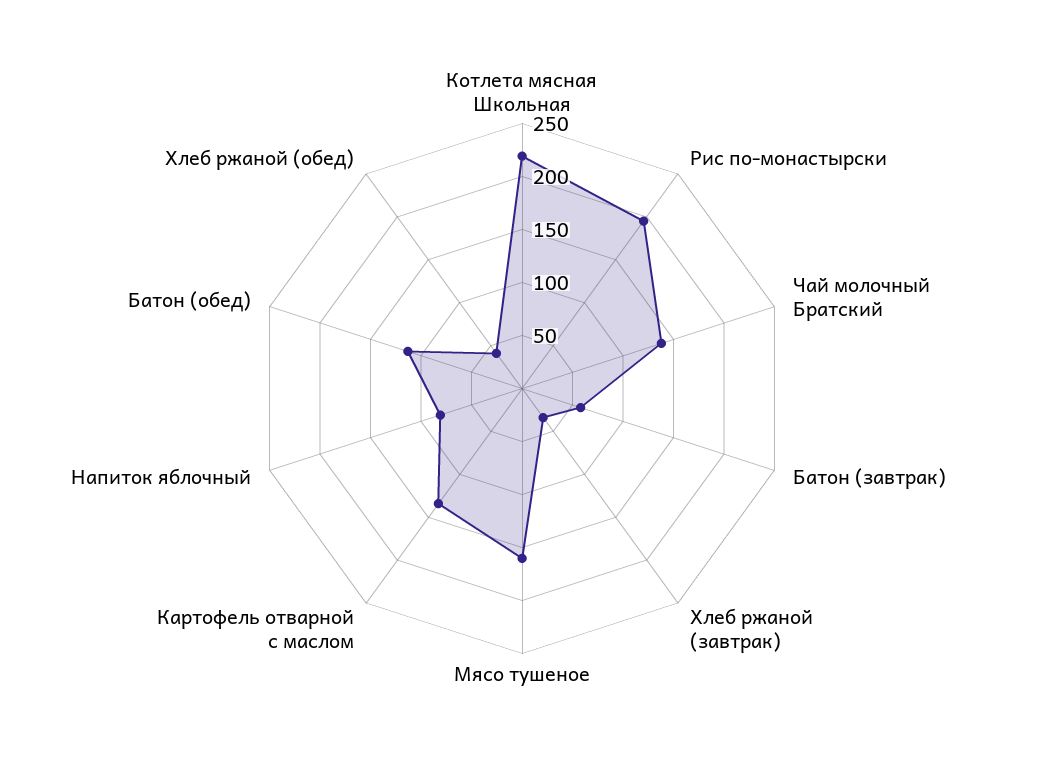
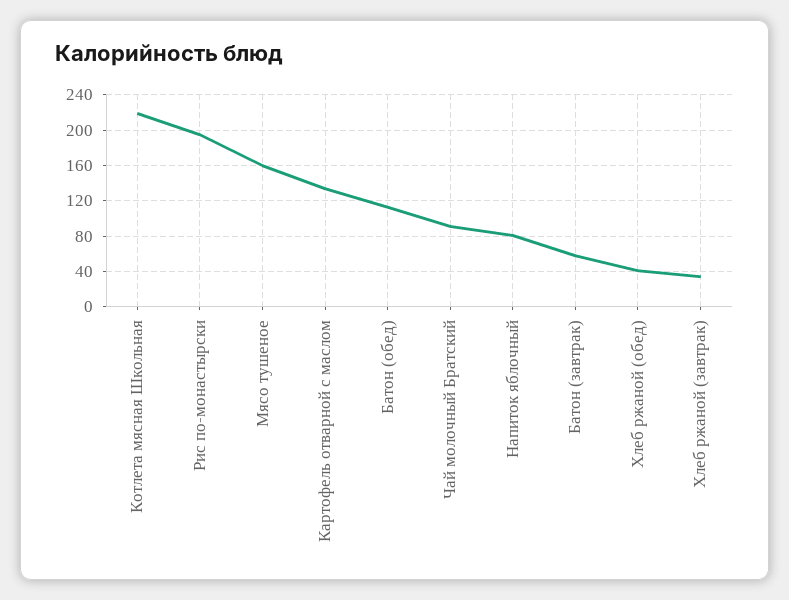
  {
    "Котлета мясная Школьная": 220,
    "Рис по-монастырски": 200,
-   "Чай молочный Братский": 140,
+   "Чай молочный Братский": 90,
    "Батон (завтрак)": 60,
    "Хлеб ржаной (завтрак)": 30,
    "Мясо тушеное": 160,
    "Картофель отварной с маслом": 130,
    "Напиток яблочный": 80,
    "Батон (обед)": 110,
    "Хлеб ржаной (обед)": 40
  }

